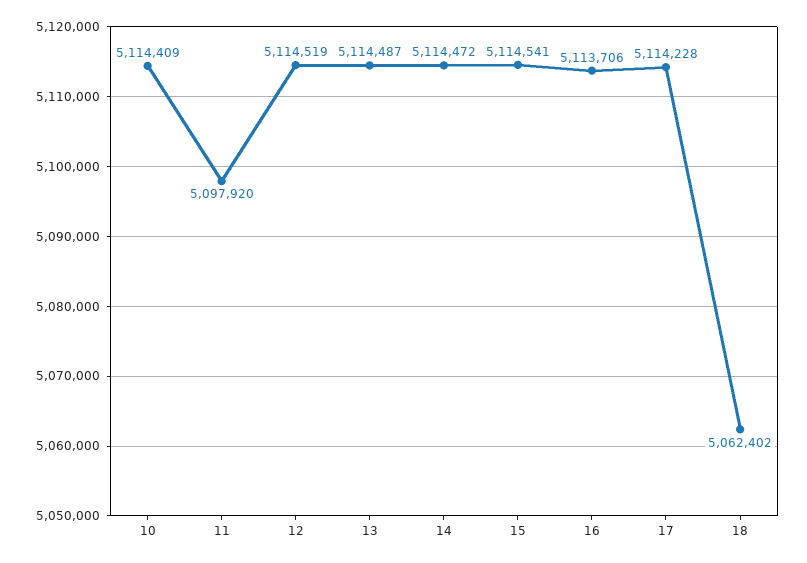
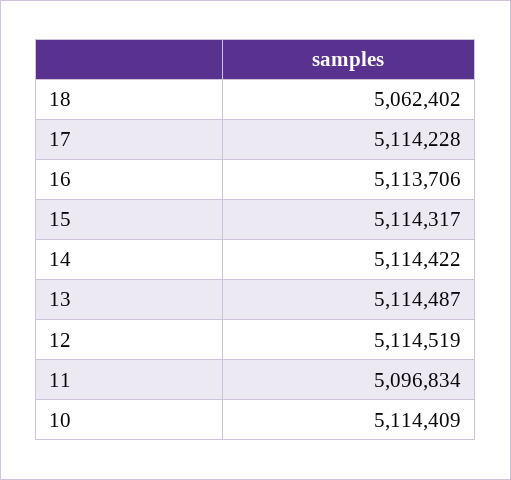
  {
    "10": 5114409,
-   "11": 5097920,
+   "11": 5096834,
    "12": 5114519,
    "13": 5114487,
-   "14": 5114472,
+   "14": 5114422,
-   "15": 5114541,
+   "15": 5114317,
    "16": 5113706,
    "17": 5114228,
    "18": 5062402
  }

